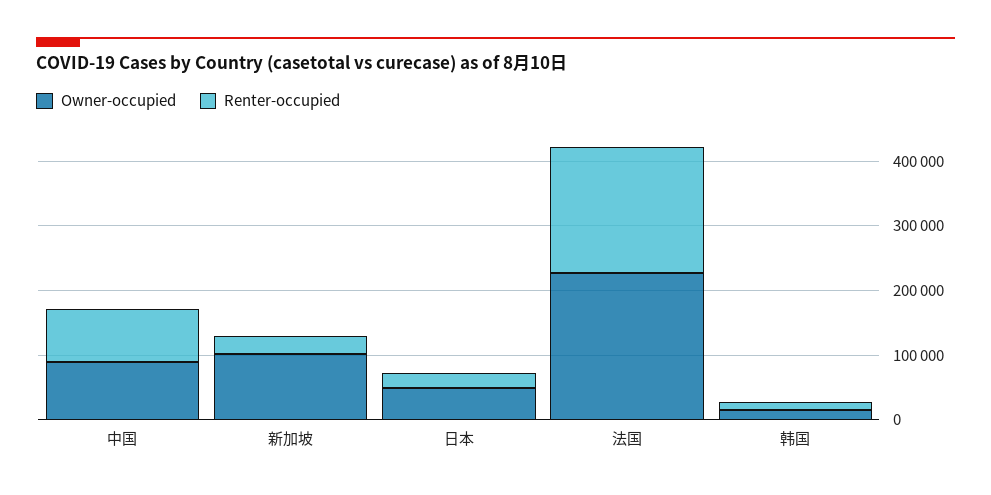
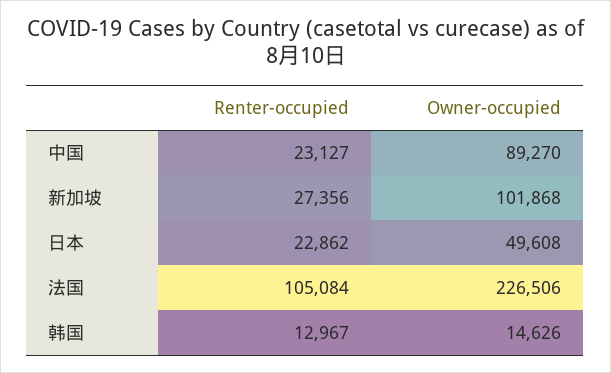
  {
    "Owner-occupied": {
      "中国": 89270,
      "新加坡": 101868,
      "日本": 49608,
      "法国": 226506,
      "韩国": 14626
    },
    "Renter-occupied": {
-     "中国": 80000,
+     "中国": 23127,
      "新加坡": 27356,
      "日本": 22862,
-     "法国": 200000,
+     "法国": 105084,
      "韩国": 12967
    }
  }

